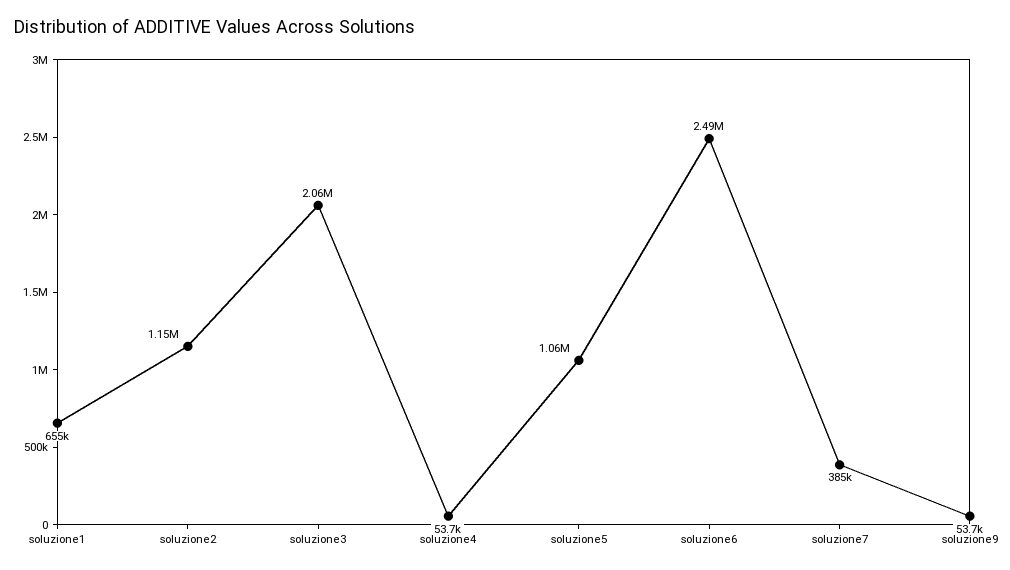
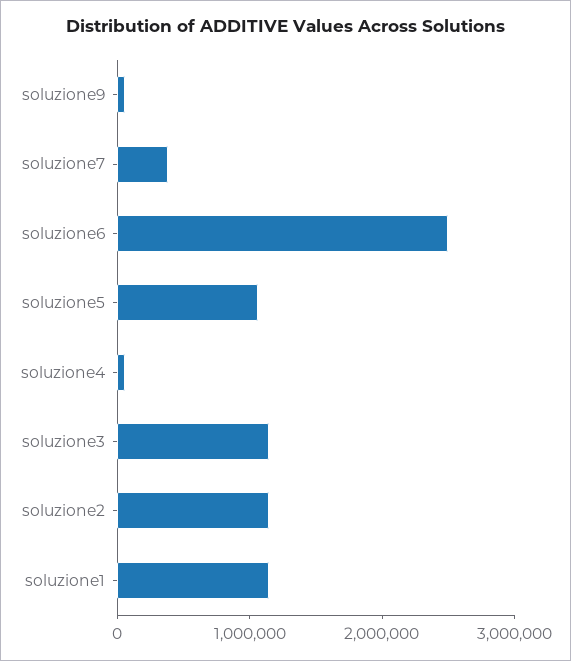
  {
-   "soluzione1": 655000,
+   "soluzione1": 1200000,
    "soluzione2": 1150000,
-   "soluzione3": 2060000,
+   "soluzione3": 1200000,
    "soluzione4": 53700,
    "soluzione5": 1060000,
    "soluzione6": 2490000,
    "soluzione7": 385000,
    "soluzione9": 53700
  }

